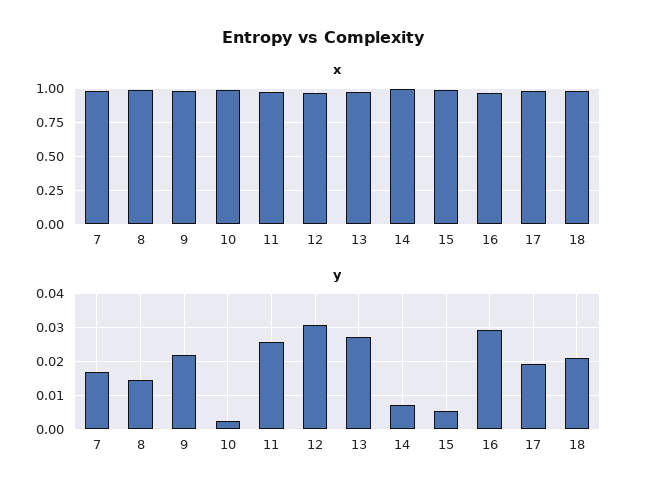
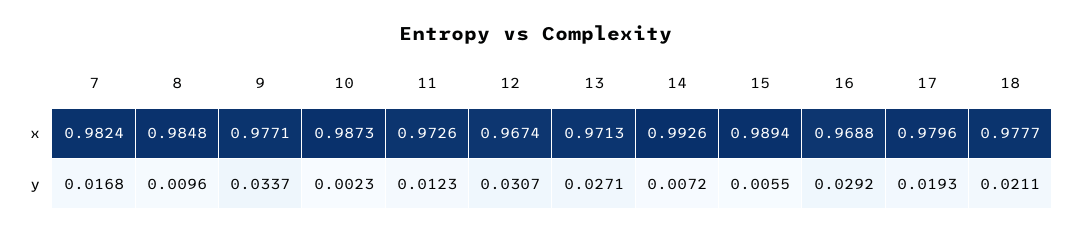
  {
    "x": {
      "7": 0.9824,
      "8": 0.9848,
      "9": 0.9771,
      "10": 0.9873,
      "11": 0.9726,
      "12": 0.9674,
      "13": 0.9713,
      "14": 0.9926,
      "15": 0.9894,
      "16": 0.9688,
      "17": 0.9796,
      "18": 0.9777
    },
    "y": {
      "7": 0.0168,
-     "8": 0.014,
+     "8": 0.0096,
-     "9": 0.022,
+     "9": 0.0337,
      "10": 0.0023,
-     "11": 0.026,
+     "11": 0.0123,
      "12": 0.0307,
      "13": 0.0271,
      "14": 0.0072,
      "15": 0.0055,
      "16": 0.0292,
      "17": 0.0193,
      "18": 0.0211
    }
  }

